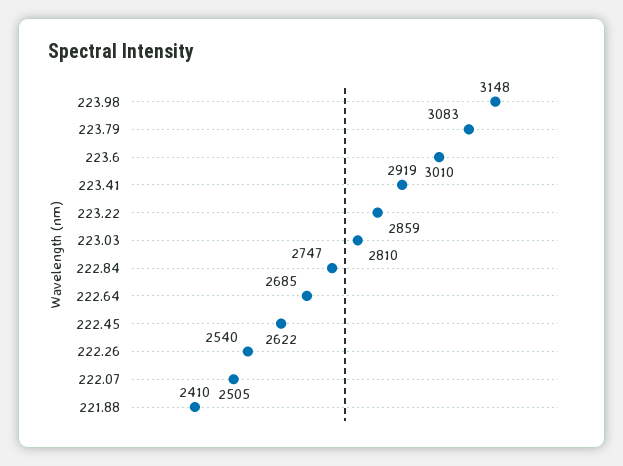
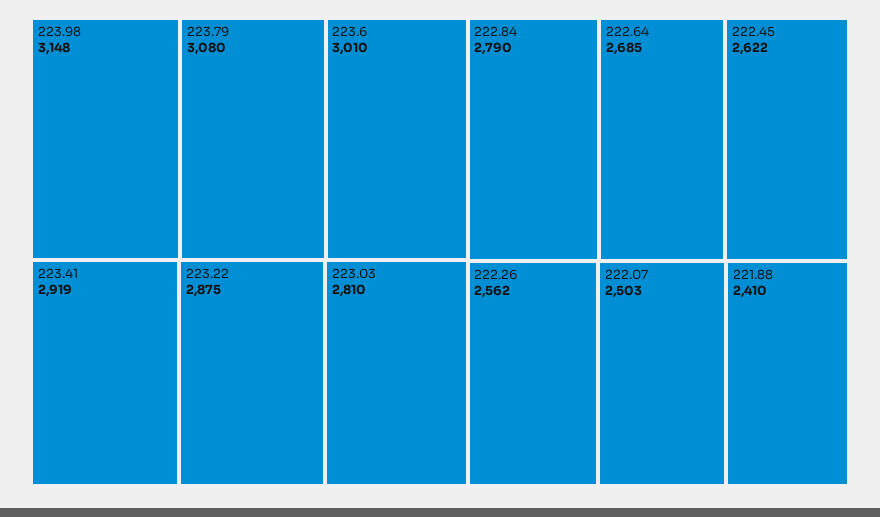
  {
    "223.98": 3148,
-   "223.79": 3083,
+   "223.79": 3080,
    "223.6": 3010,
    "223.41": 2919,
-   "223.22": 2859,
+   "223.22": 2875,
    "223.03": 2810,
-   "222.84": 2747,
+   "222.84": 2790,
    "222.64": 2685,
    "222.45": 2622,
-   "222.26": 2540,
+   "222.26": 2562,
-   "222.07": 2505,
+   "222.07": 2503,
    "221.88": 2410
  }

